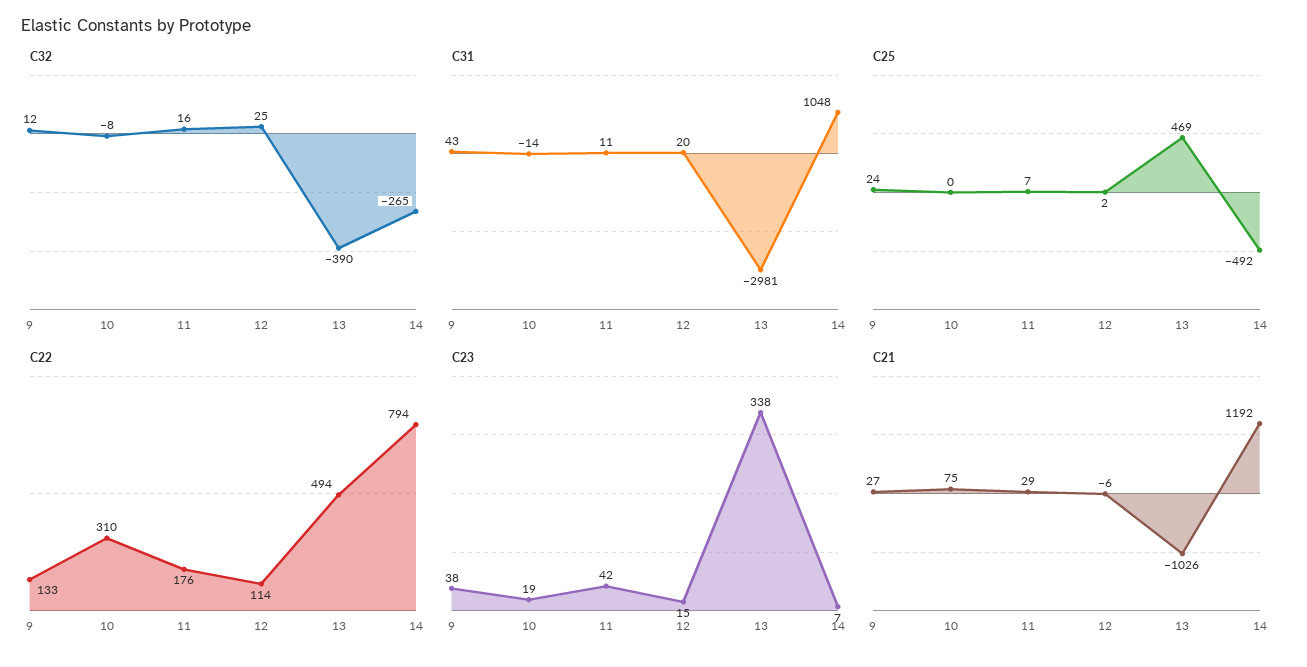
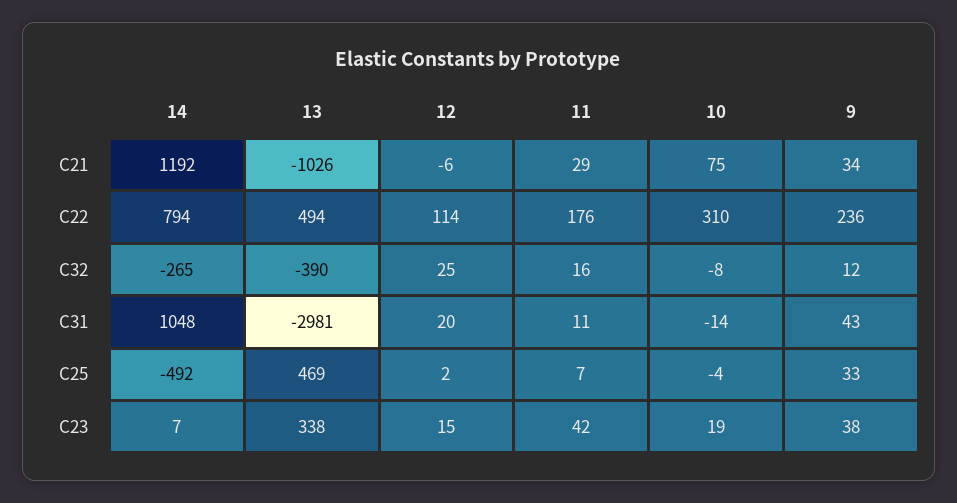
  {
    "C32": {
      "9": 12,
      "10": -8,
      "11": 16,
      "12": 25,
      "13": -390,
      "14": -265
    },
    "C31": {
      "9": 43,
      "10": -14,
      "11": 11,
      "12": 20,
      "13": -2981,
      "14": 1048
    },
    "C25": {
-     "9": 24,
+     "9": 33,
-     "10": 0,
+     "10": -4,
      "11": 7,
      "12": 2,
      "13": 469,
      "14": -492
    },
    "C22": {
-     "9": 133,
+     "9": 236,
      "10": 310,
      "11": 176,
      "12": 114,
      "13": 494,
      "14": 794
    },
    "C23": {
      "9": 38,
      "10": 19,
      "11": 42,
      "12": 15,
      "13": 338,
      "14": 7
    },
    "C21": {
-     "9": 27,
+     "9": 34,
      "10": 75,
      "11": 29,
      "12": -6,
      "13": -1026,
      "14": 1192
    }
  }

